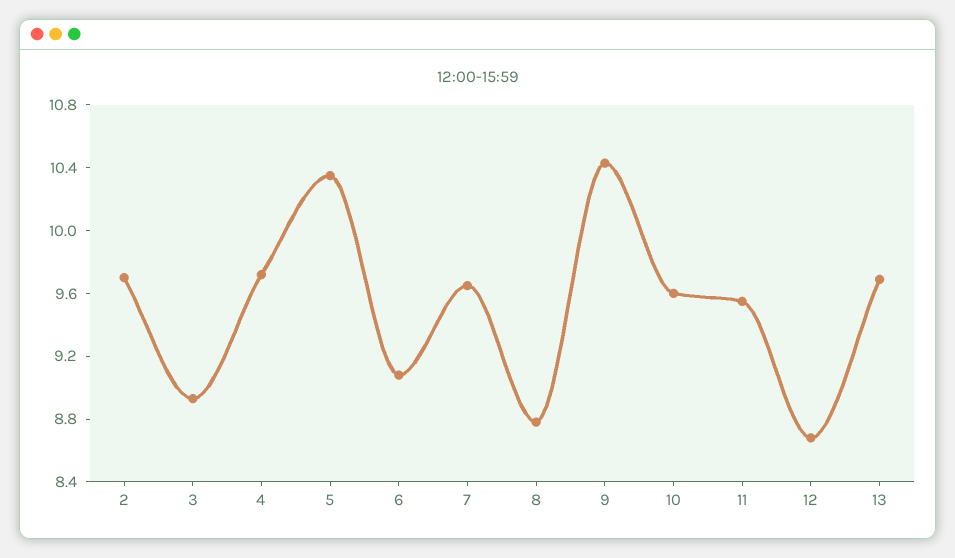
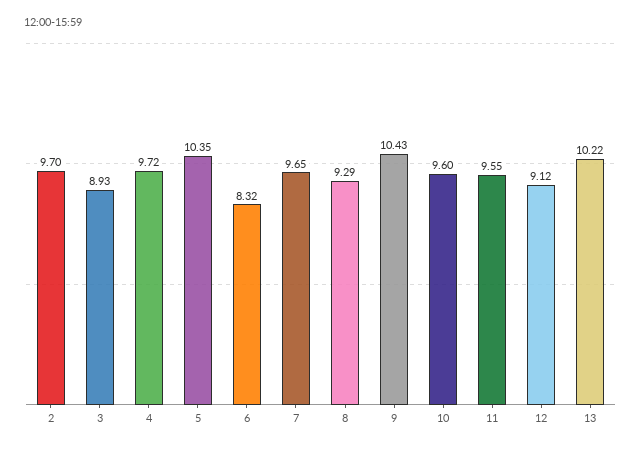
  {
    "2": 9.7,
    "3": 8.93,
    "4": 9.72,
    "5": 10.35,
-   "6": 9.1,
+   "6": 8.32,
    "7": 9.65,
-   "8": 8.8,
+   "8": 9.29,
    "9": 10.43,
    "10": 9.6,
    "11": 9.55,
-   "12": 8.7,
+   "12": 9.12,
-   "13": 9.7
+   "13": 10.22
  }

